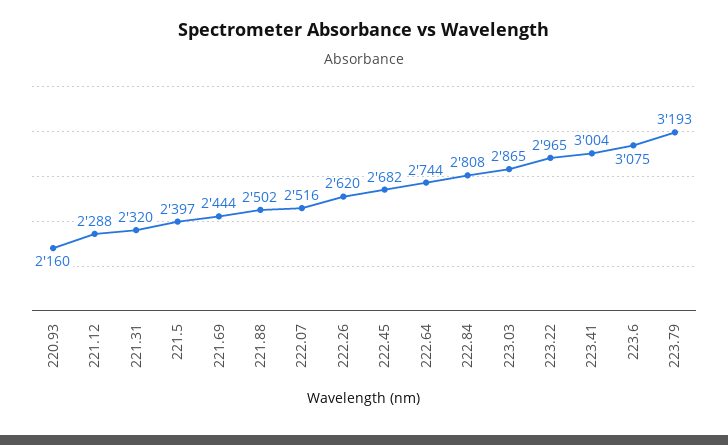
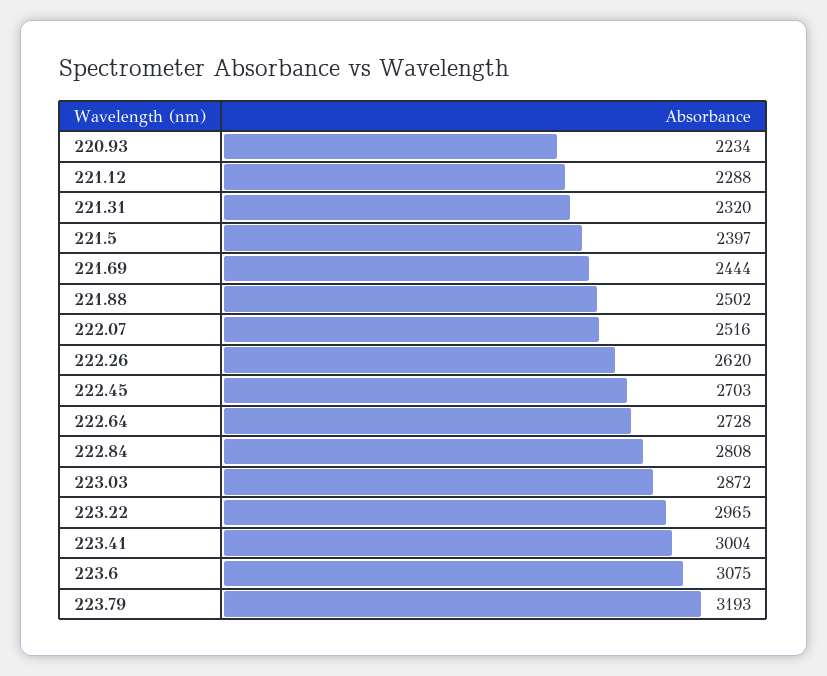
  {
-   "220.93": 2160,
+   "220.93": 2234,
    "221.12": 2288,
    "221.31": 2320,
    "221.5": 2397,
    "221.69": 2444,
    "221.88": 2502,
    "222.07": 2516,
    "222.26": 2620,
-   "222.45": 2682,
+   "222.45": 2703,
-   "222.64": 2744,
+   "222.64": 2728,
    "222.84": 2808,
-   "223.03": 2865,
+   "223.03": 2872,
    "223.22": 2965,
    "223.41": 3004,
    "223.6": 3075,
    "223.79": 3193
  }

